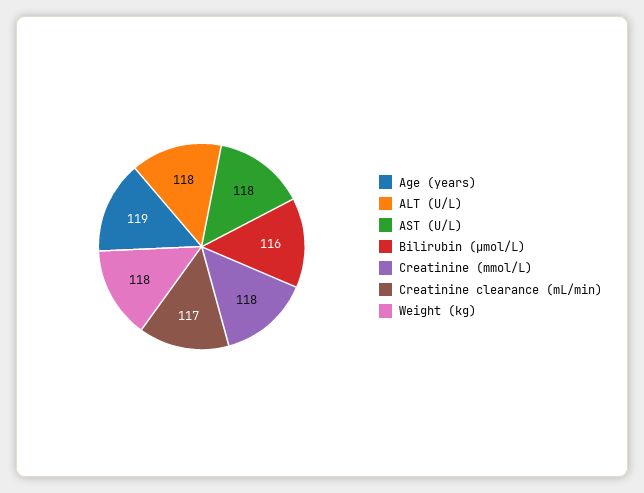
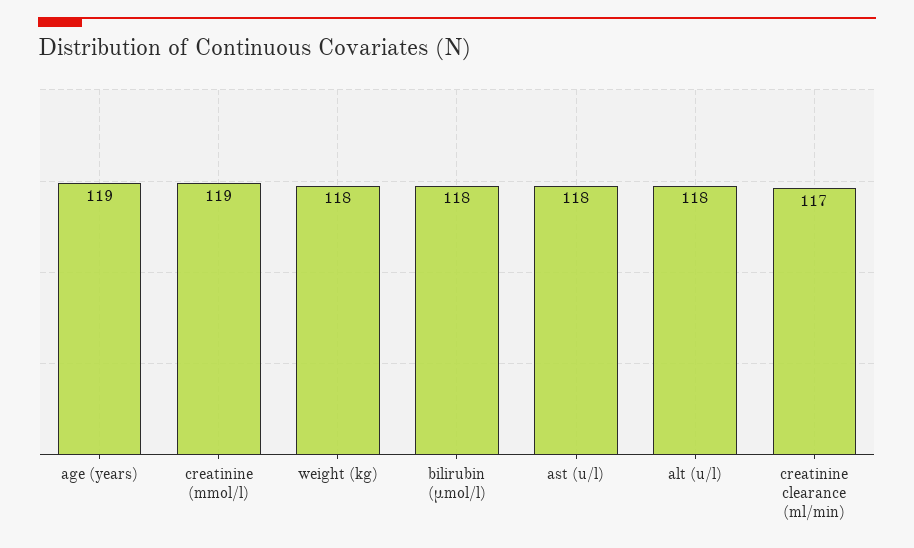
  {
    "Age (years)": 119,
    "ALT (U/L)": 118,
    "AST (U/L)": 118,
-   "Bilirubin (µmol/L)": 116,
+   "Bilirubin (µmol/L)": 118,
-   "Creatinine (mmol/L)": 118,
+   "Creatinine (mmol/L)": 119,
    "Creatinine clearance (mL/min)": 117,
    "Weight (kg)": 118
  }

